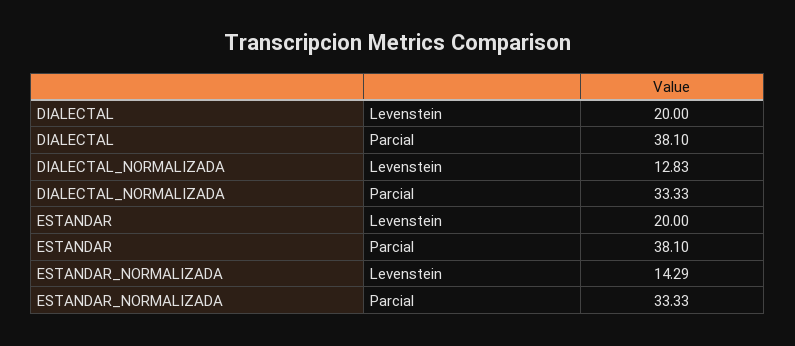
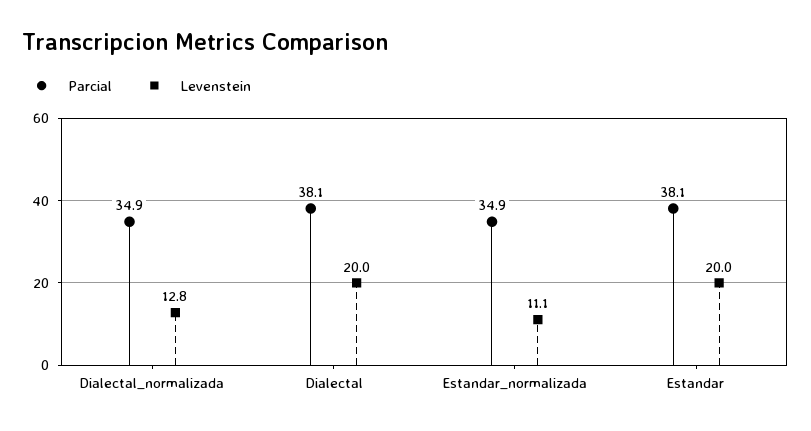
  {
    "Levenstein": {
      "DIALECTAL": 20,
      "DIALECTAL_NORMALIZADA": 12.83,
      "ESTANDAR": 20,
-     "ESTANDAR_NORMALIZADA": 14.29
+     "ESTANDAR_NORMALIZADA": 11.1
    },
    "Parcial": {
      "DIALECTAL": 38.1,
-     "DIALECTAL_NORMALIZADA": 33.33,
+     "DIALECTAL_NORMALIZADA": 34.9,
      "ESTANDAR": 38.1,
-     "ESTANDAR_NORMALIZADA": 33.33
+     "ESTANDAR_NORMALIZADA": 34.9
    }
  }

